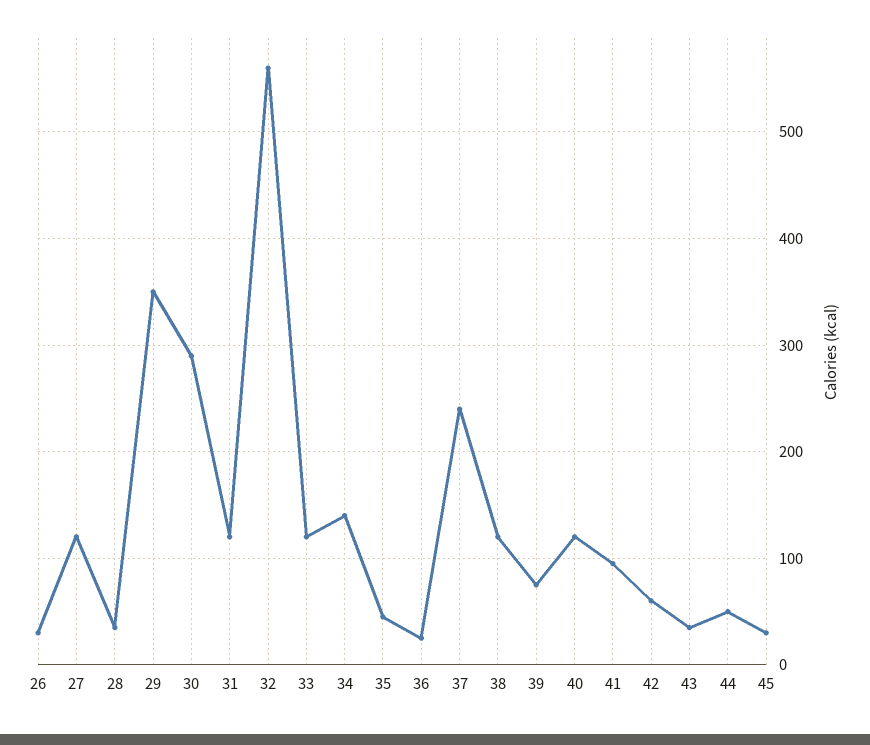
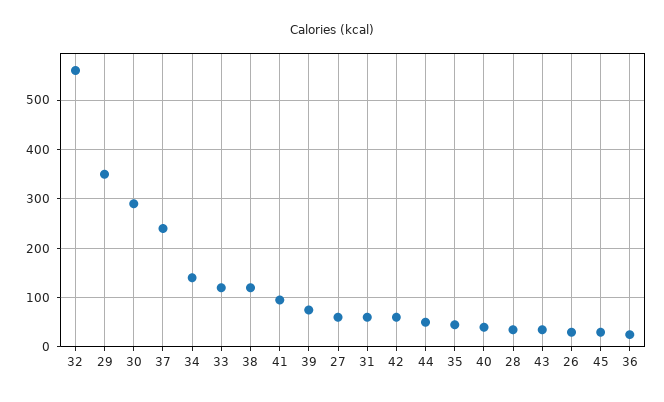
  {
    "26": 30,
-   "27": 120,
+   "27": 60,
    "28": 40,
    "29": 350,
    "30": 290,
-   "31": 120,
+   "31": 60,
    "32": 560,
    "33": 120,
    "34": 140,
    "35": 50,
    "36": 30,
    "37": 240,
    "38": 120,
    "39": 80,
-   "40": 120,
+   "40": 40,
    "41": 100,
    "42": 60,
    "43": 40,
    "44": 50,
    "45": 30
  }

